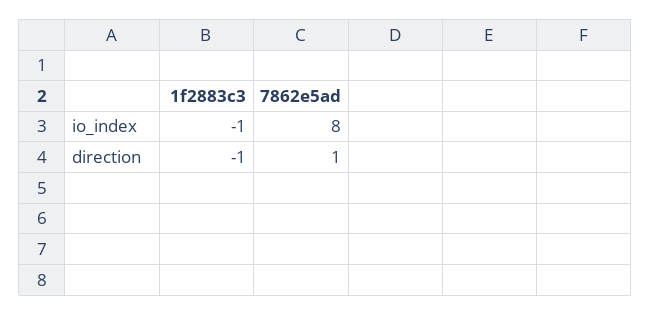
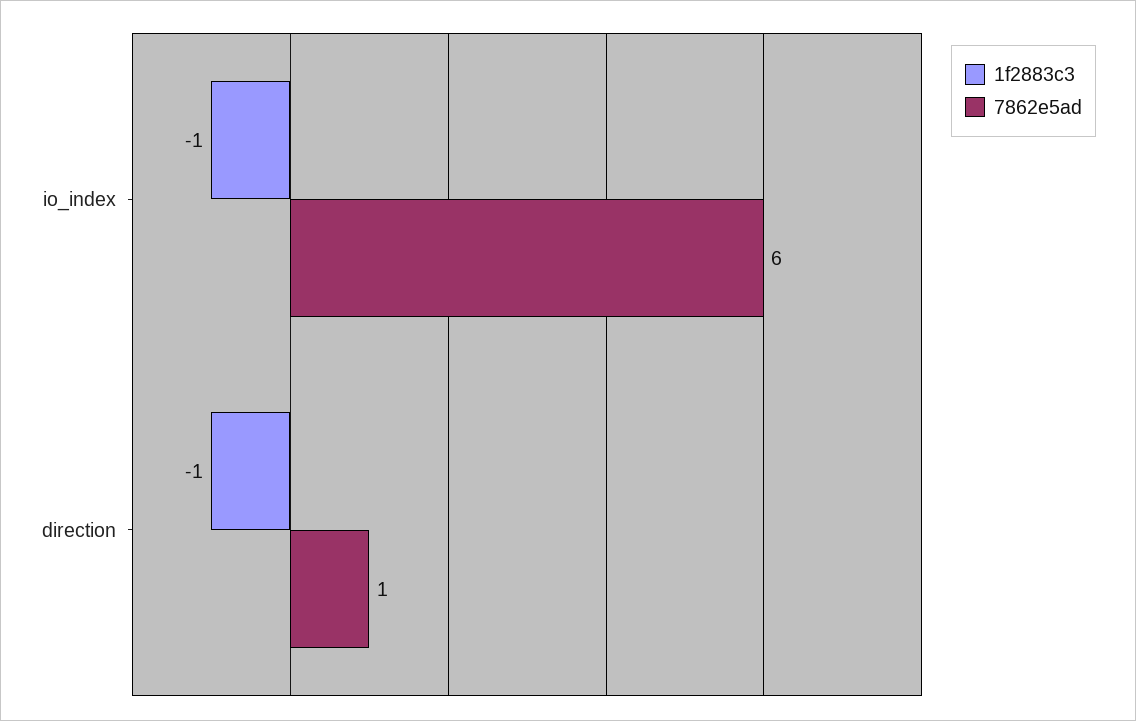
  {
    "1f2883c3": {
      "io_index": -1,
      "direction": -1
    },
    "7862e5ad": {
-     "io_index": 8,
+     "io_index": 6,
      "direction": 1
    }
  }

